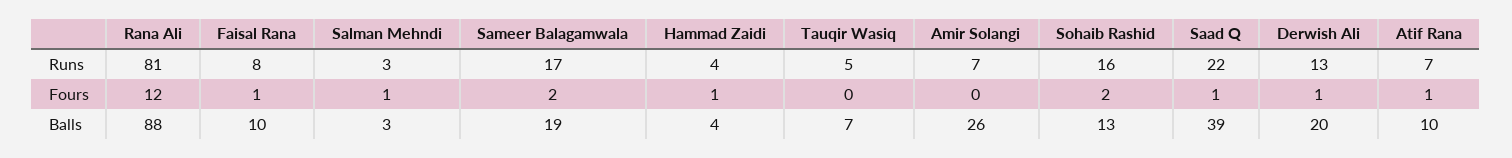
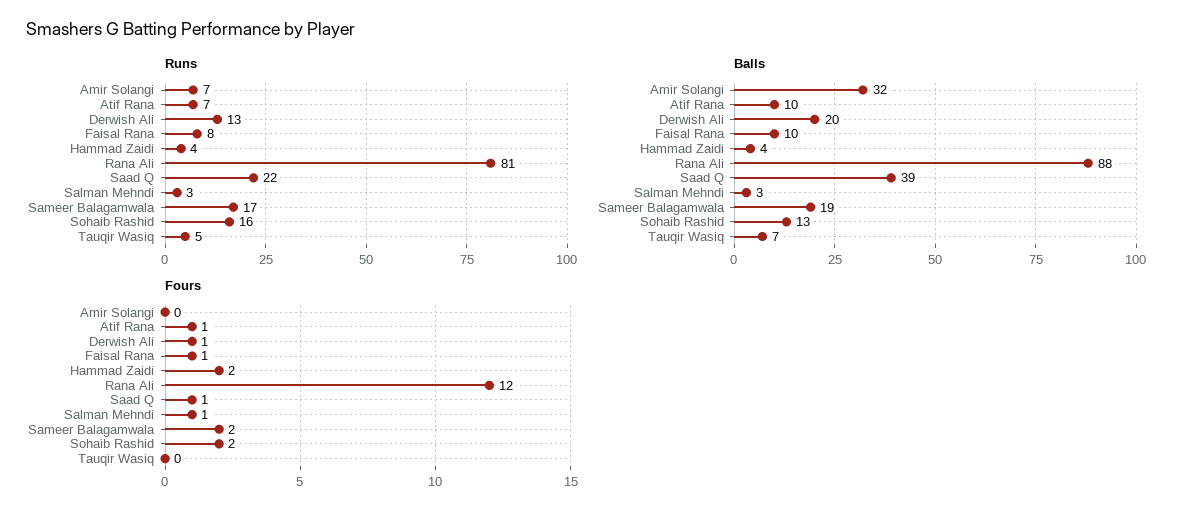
  {
    "Runs": {
      "Rana Ali": 81,
      "Faisal Rana": 8,
      "Salman Mehndi": 3,
      "Sameer Balagamwala": 17,
      "Hammad Zaidi": 4,
      "Tauqir Wasiq": 5,
      "Amir Solangi": 7,
      "Sohaib Rashid": 16,
      "Saad Q": 22,
      "Derwish Ali": 13,
      "Atif Rana": 7
    },
    "Fours": {
      "Rana Ali": 12,
      "Faisal Rana": 1,
      "Salman Mehndi": 1,
      "Sameer Balagamwala": 2,
-     "Hammad Zaidi": 1,
+     "Hammad Zaidi": 2,
      "Tauqir Wasiq": 0,
      "Amir Solangi": 0,
      "Sohaib Rashid": 2,
      "Saad Q": 1,
      "Derwish Ali": 1,
      "Atif Rana": 1
    },
    "Balls": {
      "Rana Ali": 88,
      "Faisal Rana": 10,
      "Salman Mehndi": 3,
      "Sameer Balagamwala": 19,
      "Hammad Zaidi": 4,
      "Tauqir Wasiq": 7,
-     "Amir Solangi": 26,
+     "Amir Solangi": 32,
      "Sohaib Rashid": 13,
      "Saad Q": 39,
      "Derwish Ali": 20,
      "Atif Rana": 10
    }
  }

